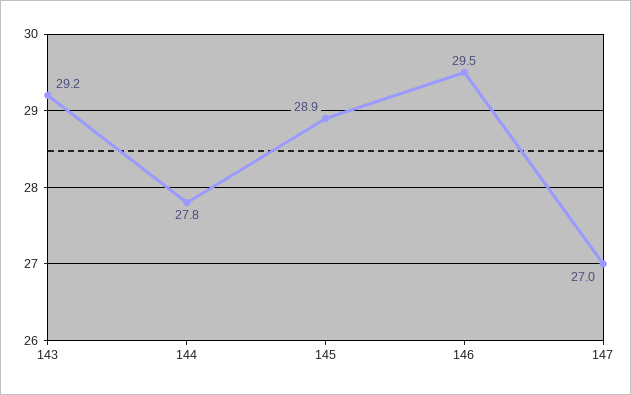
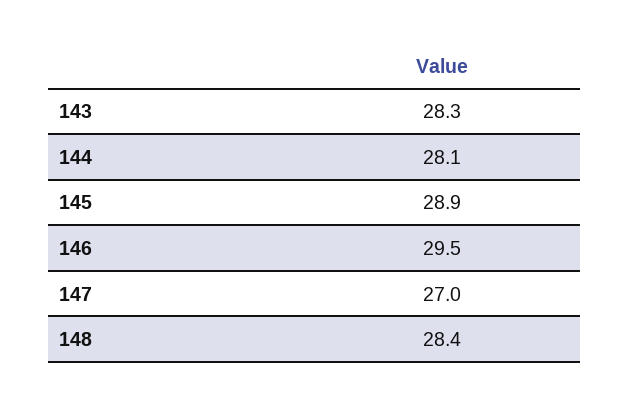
  {
-   "143": 29.2,
+   "143": 28.3,
-   "144": 27.8,
+   "144": 28.1,
    "145": 28.9,
    "146": 29.5,
-   "147": 27
+   "147": 27,
+   "148": 28.4
  }

